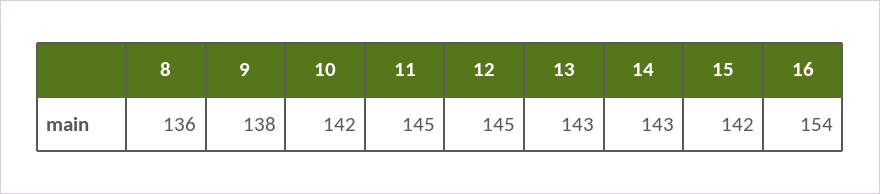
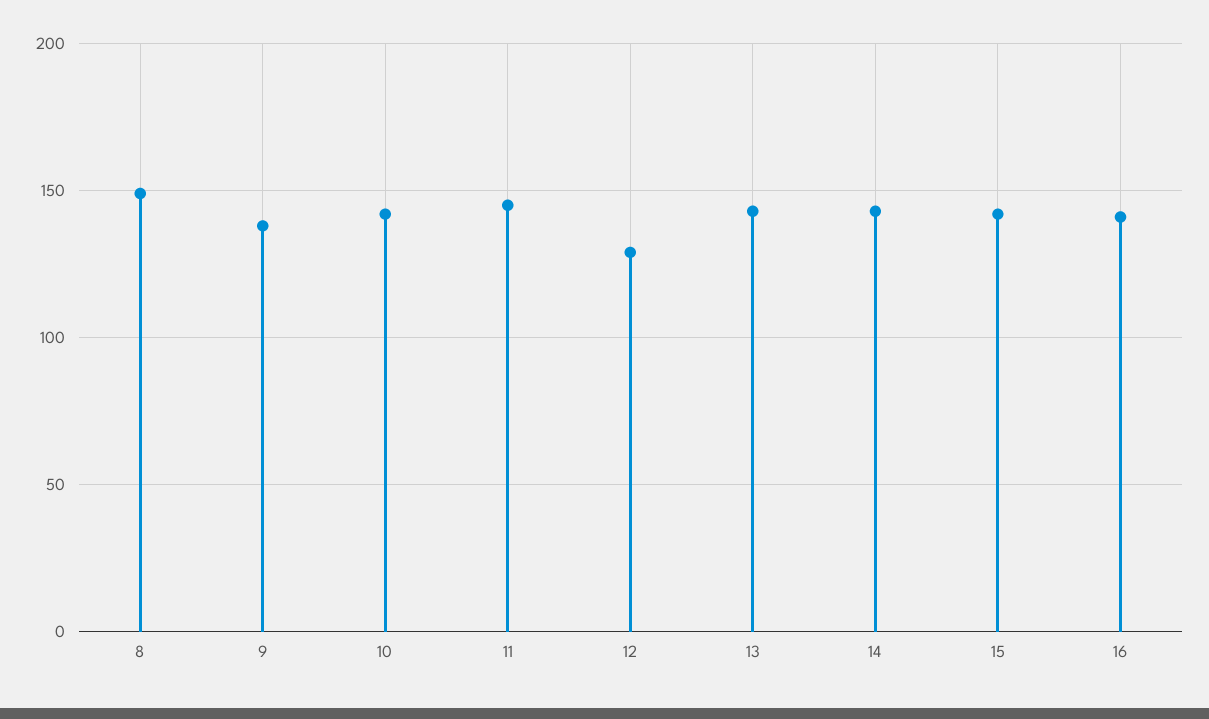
  {
-   "8": 136,
+   "8": 150,
    "9": 138,
    "10": 142,
    "11": 145,
-   "12": 145,
+   "12": 130,
    "13": 143,
    "14": 143,
    "15": 142,
-   "16": 154
+   "16": 140
  }

